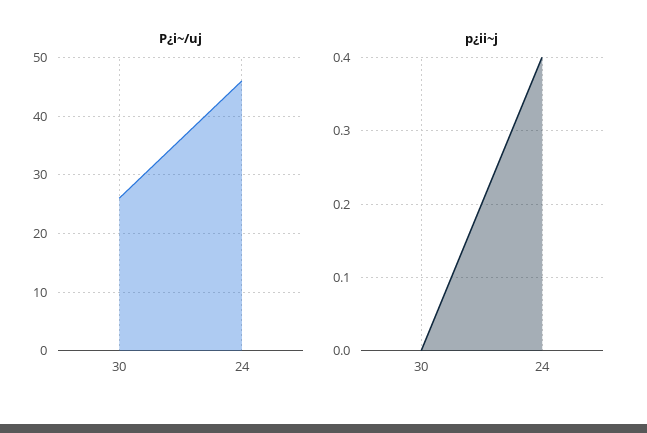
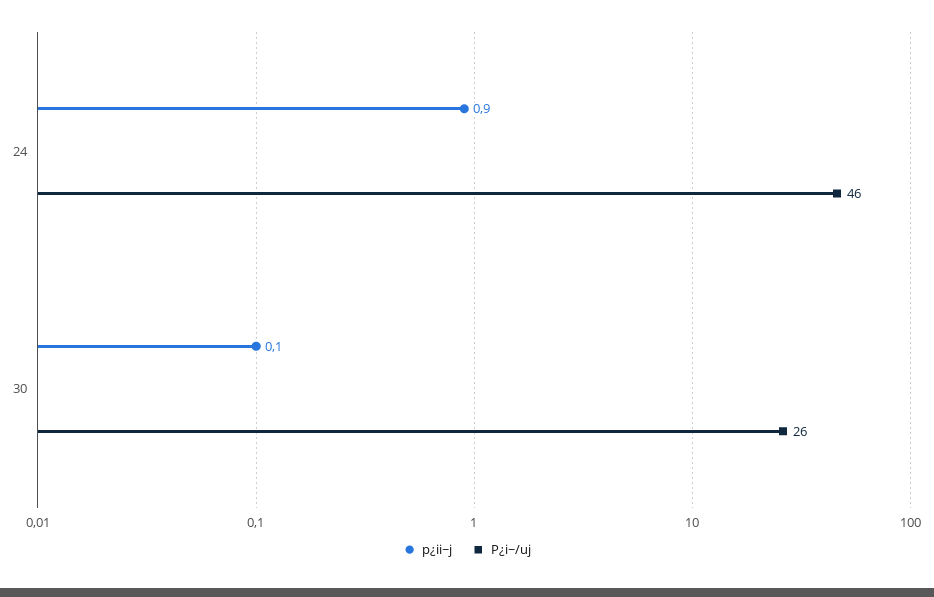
  {
    "P¿i~/uj": {
      "30": 26,
      "24": 46
    },
    "p¿ii~j": {
-     "30": 0,
+     "30": 0.1,
-     "24": 0.4
+     "24": 0.9
    }
  }

